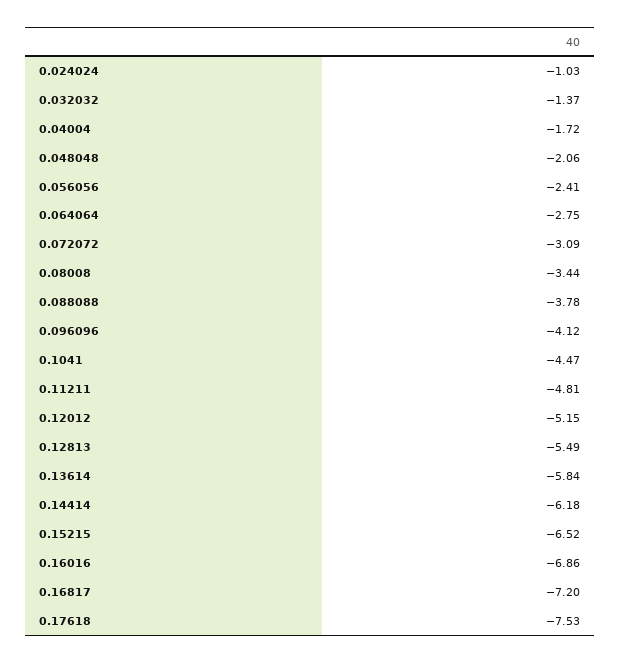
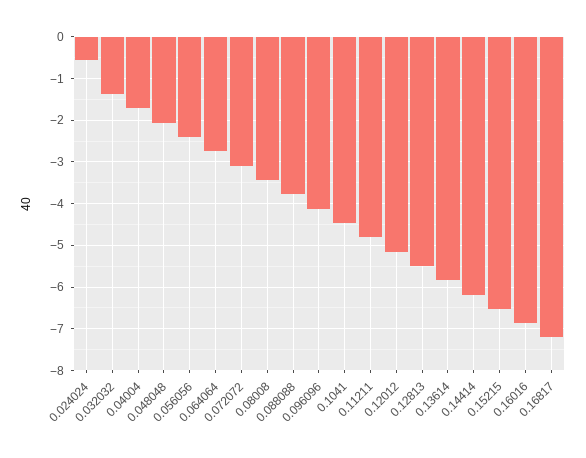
  {
-   "0.024024": -1.03,
+   "0.024024": -0.6,
    "0.032032": -1.37,
    "0.04004": -1.72,
    "0.048048": -2.06,
    "0.056056": -2.41,
    "0.064064": -2.75,
    "0.072072": -3.09,
    "0.08008": -3.44,
    "0.088088": -3.78,
    "0.096096": -4.12,
    "0.1041": -4.47,
    "0.11211": -4.81,
    "0.12012": -5.15,
    "0.12813": -5.49,
    "0.13614": -5.84,
    "0.14414": -6.18,
    "0.15215": -6.52,
    "0.16016": -6.86,
-   "0.16817": -7.2,
+   "0.16817": -7.2
-   "0.17618": -7.53
  }

